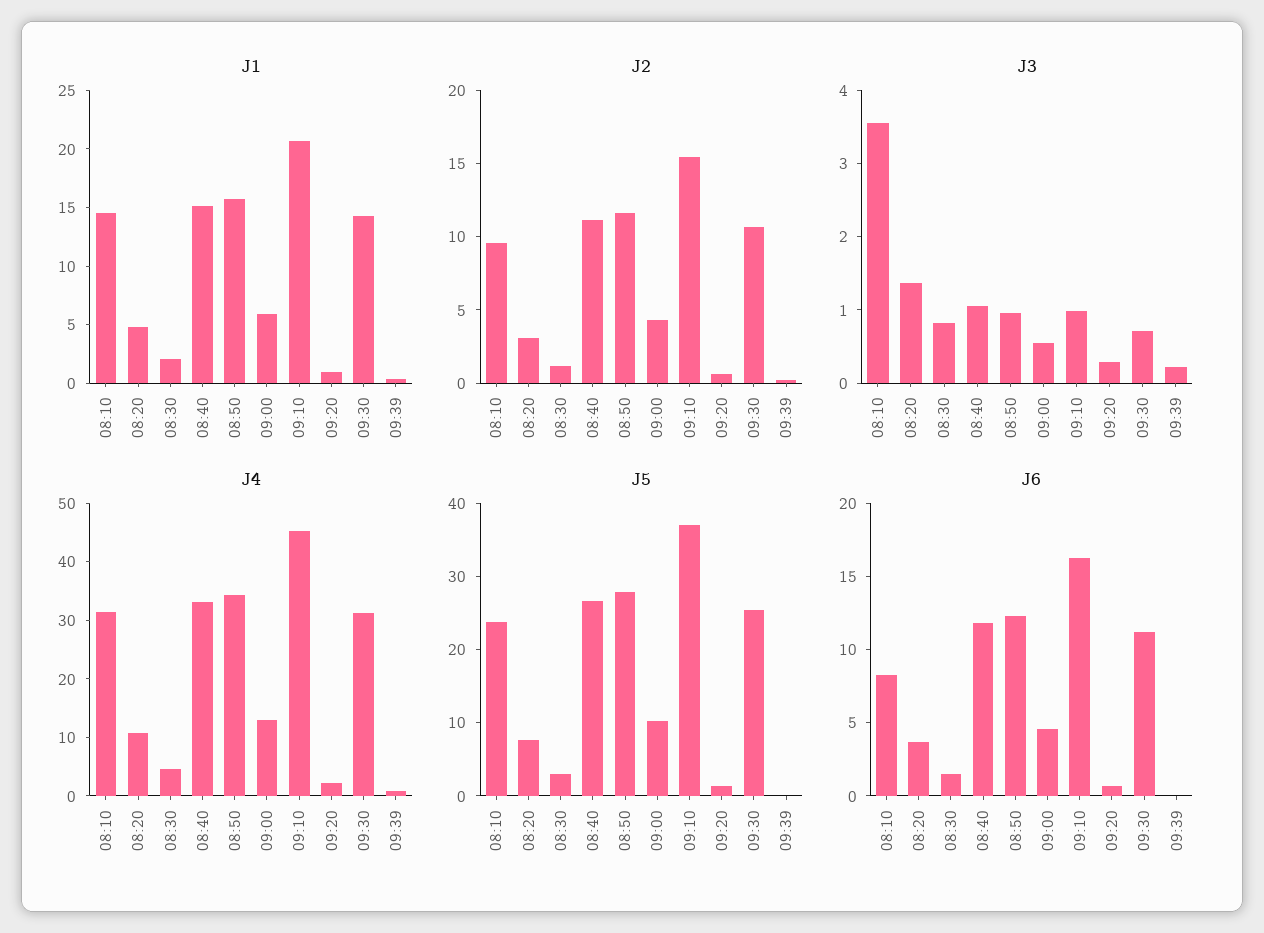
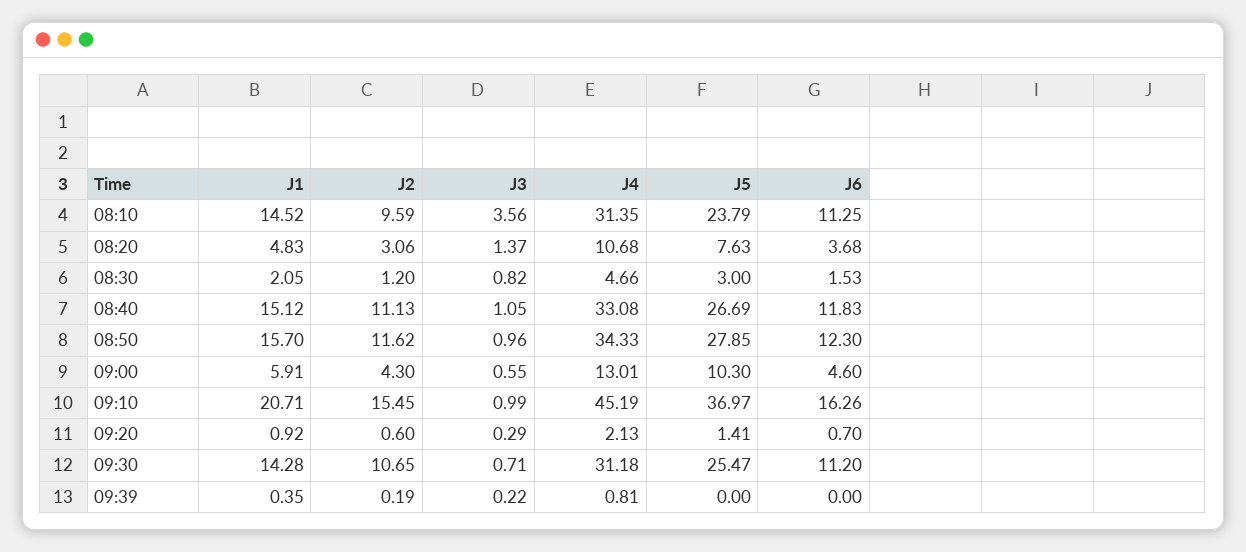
  {
    "J1": {
      "08:10": 14.52,
      "08:20": 4.83,
      "08:30": 2.05,
      "08:40": 15.12,
      "08:50": 15.7,
      "09:00": 5.91,
      "09:10": 20.71,
      "09:20": 0.92,
      "09:30": 14.28,
      "09:39": 0.35
    },
    "J2": {
      "08:10": 9.59,
      "08:20": 3.06,
      "08:30": 1.2,
      "08:40": 11.13,
      "08:50": 11.62,
      "09:00": 4.3,
      "09:10": 15.45,
      "09:20": 0.6,
      "09:30": 10.65,
      "09:39": 0.19
    },
    "J3": {
      "08:10": 3.56,
      "08:20": 1.37,
      "08:30": 0.82,
      "08:40": 1.05,
      "08:50": 0.96,
      "09:00": 0.55,
      "09:10": 0.99,
      "09:20": 0.29,
      "09:30": 0.71,
      "09:39": 0.22
    },
    "J4": {
      "08:10": 31.35,
      "08:20": 10.68,
      "08:30": 4.66,
      "08:40": 33.08,
      "08:50": 34.33,
      "09:00": 13.01,
      "09:10": 45.19,
      "09:20": 2.13,
      "09:30": 31.18,
      "09:39": 0.81
    },
    "J5": {
      "08:10": 23.79,
      "08:20": 7.63,
      "08:30": 3,
      "08:40": 26.69,
      "08:50": 27.85,
      "09:00": 10.3,
      "09:10": 36.97,
      "09:20": 1.41,
      "09:30": 25.47,
      "09:39": 0
    },
    "J6": {
-     "08:10": 8,
+     "08:10": 11.25,
      "08:20": 3.68,
      "08:30": 1.53,
      "08:40": 11.83,
      "08:50": 12.3,
      "09:00": 4.6,
      "09:10": 16.26,
      "09:20": 0.7,
      "09:30": 11.2,
      "09:39": 0
    }
  }

